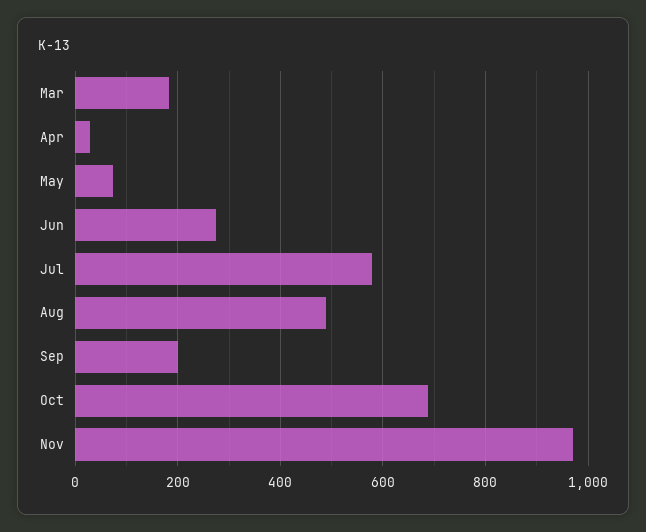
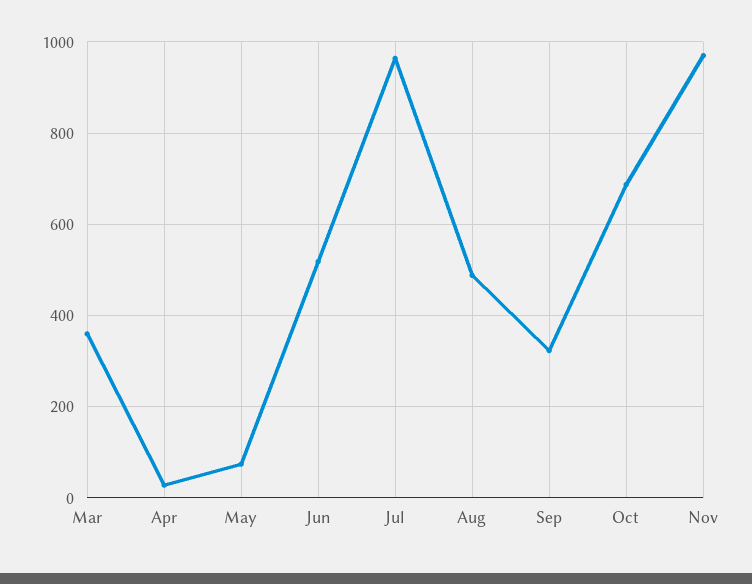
  {
-   "Mar": 180,
+   "Mar": 360,
    "Apr": 20,
    "May": 80,
-   "Jun": 280,
+   "Jun": 520,
-   "Jul": 580,
+   "Jul": 960,
    "Aug": 480,
-   "Sep": 200,
+   "Sep": 320,
    "Oct": 680,
    "Nov": 980
  }

